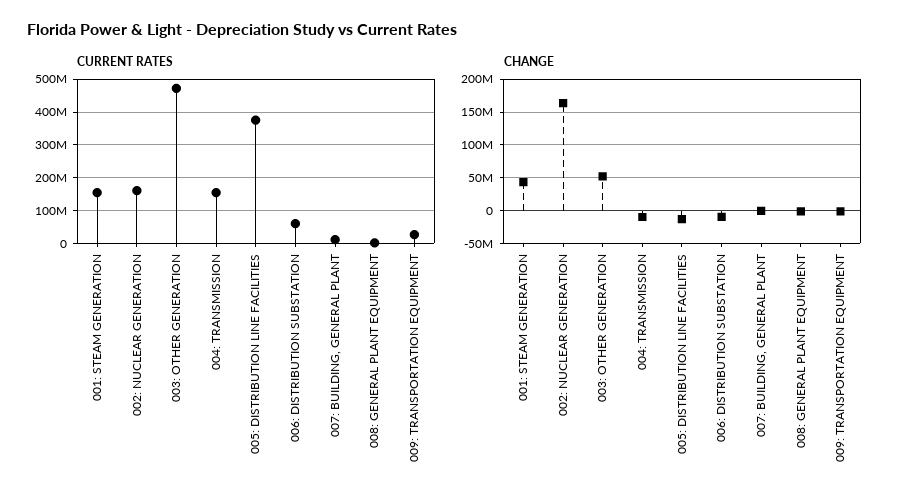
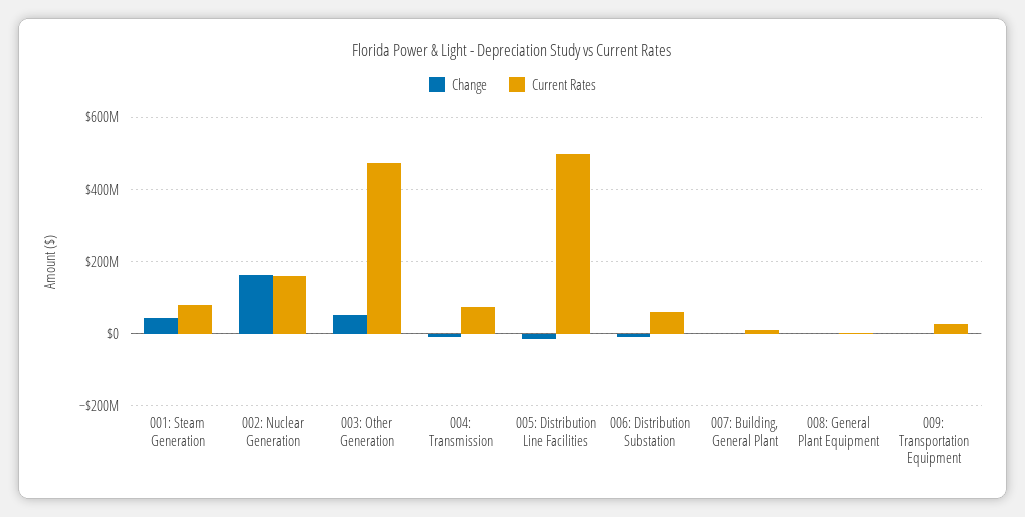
  {
    "CURRENT RATES": {
-     "001: STEAM GENERATION": 160000000,
+     "001: STEAM GENERATION": 80000000,
      "002: NUCLEAR GENERATION": 160000000,
      "003: OTHER GENERATION": 480000000,
-     "004: TRANSMISSION": 160000000,
+     "004: TRANSMISSION": 80000000,
-     "005: DISTRIBUTION LINE FACILITIES": 380000000,
+     "005: DISTRIBUTION LINE FACILITIES": 500000000,
      "006: DISTRIBUTION SUBSTATION": 60000000,
      "007: BUILDING, GENERAL PLANT": 20000000,
      "008: GENERAL PLANT EQUIPMENT": 0,
      "009: TRANSPORTATION EQUIPMENT": 20000000
    },
    "CHANGE": {
      "001: STEAM GENERATION": 40000000,
      "002: NUCLEAR GENERATION": 160000000,
      "003: OTHER GENERATION": 50000000,
      "004: TRANSMISSION": -10000000,
      "005: DISTRIBUTION LINE FACILITIES": -10000000,
      "006: DISTRIBUTION SUBSTATION": -10000000,
      "007: BUILDING, GENERAL PLANT": 0,
      "008: GENERAL PLANT EQUIPMENT": 0,
      "009: TRANSPORTATION EQUIPMENT": 0
    }
  }

